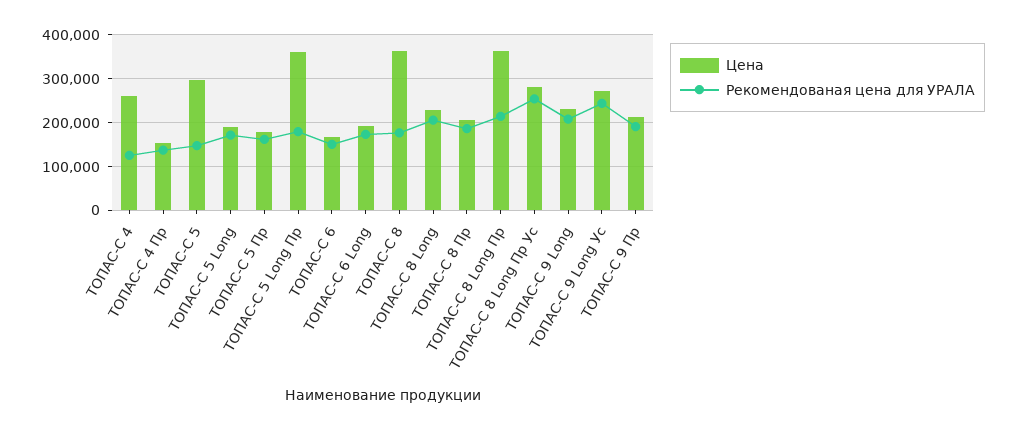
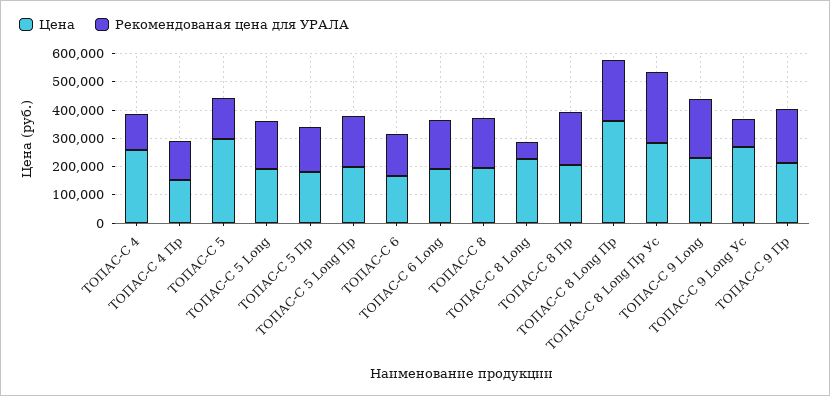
  {
    "Цена": {
      "ТОПАС-С 4": 260000,
      "ТОПАС-С 4 Пр": 160000,
      "ТОПАС-С 5": 300000,
      "ТОПАС-С 5 Long": 200000,
      "ТОПАС-С 5 Пр": 180000,
-     "ТОПАС-С 5 Long Пр": 360000,
+     "ТОПАС-С 5 Long Пр": 200000,
      "ТОПАС-С 6": 160000,
      "ТОПАС-С 6 Long": 200000,
-     "ТОПАС-С 8": 360000,
+     "ТОПАС-С 8": 200000,
      "ТОПАС-С 8 Long": 220000,
      "ТОПАС-С 8 Пр": 200000,
      "ТОПАС-С 8 Long Пр": 360000,
      "ТОПАС-С 8 Long Пр Ус": 280000,
      "ТОПАС-С 9 Long": 240000,
      "ТОПАС-С 9 Long Ус": 280000,
      "ТОПАС-С 9 Пр": 220000
    },
    "Рекомендованая цена для УРАЛА": {
      "ТОПАС-С 4": 120000,
      "ТОПАС-С 4 Пр": 140000,
      "ТОПАС-С 5": 140000,
      "ТОПАС-С 5 Long": 180000,
      "ТОПАС-С 5 Пр": 160000,
      "ТОПАС-С 5 Long Пр": 180000,
      "ТОПАС-С 6": 160000,
      "ТОПАС-С 6 Long": 180000,
      "ТОПАС-С 8": 180000,
-     "ТОПАС-С 8 Long": 200000,
+     "ТОПАС-С 8 Long": 50000,
      "ТОПАС-С 8 Пр": 180000,
      "ТОПАС-С 8 Long Пр": 220000,
      "ТОПАС-С 8 Long Пр Ус": 260000,
      "ТОПАС-С 9 Long": 200000,
-     "ТОПАС-С 9 Long Ус": 240000,
+     "ТОПАС-С 9 Long Ус": 100000,
      "ТОПАС-С 9 Пр": 200000
    }
  }

